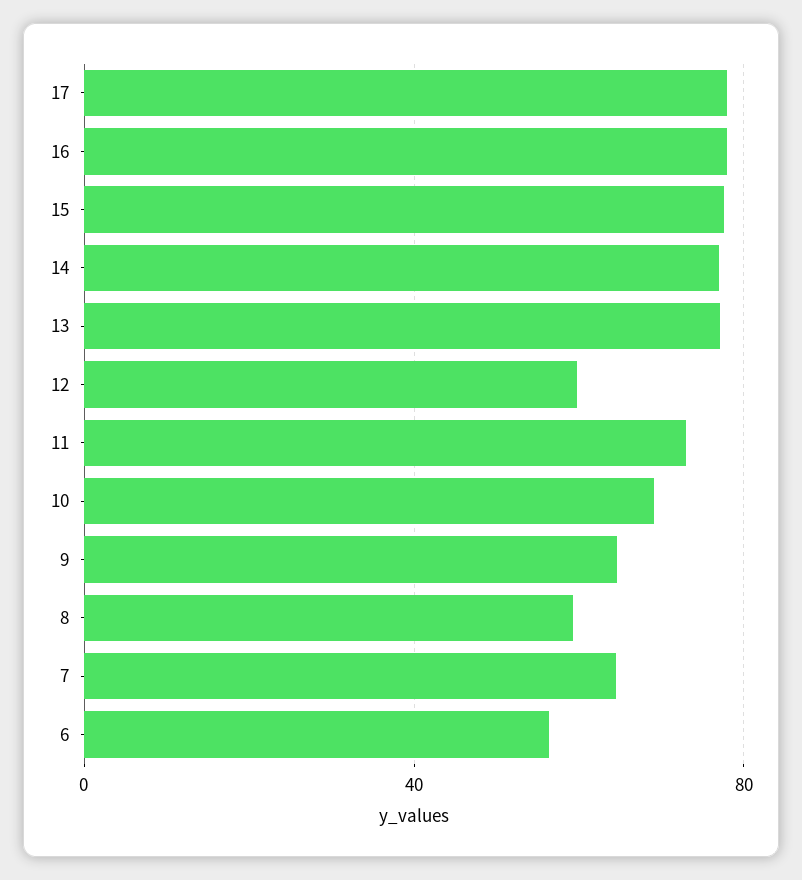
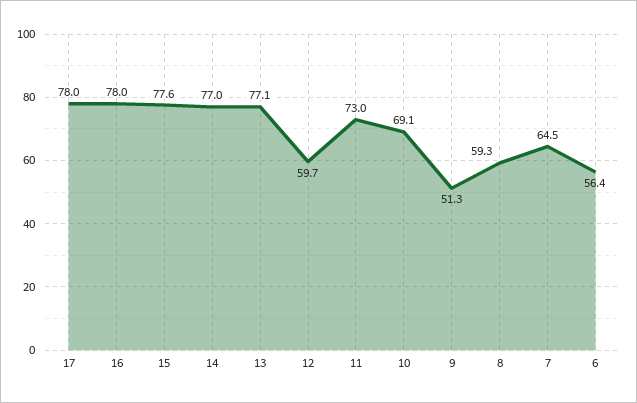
  {
    "17": 78,
    "16": 78,
    "15": 77.6,
    "14": 77,
    "13": 77.1,
    "12": 59.7,
    "11": 73,
    "10": 69.1,
-   "9": 65,
+   "9": 51.3,
    "8": 59.3,
    "7": 64.5,
    "6": 56.4
  }

